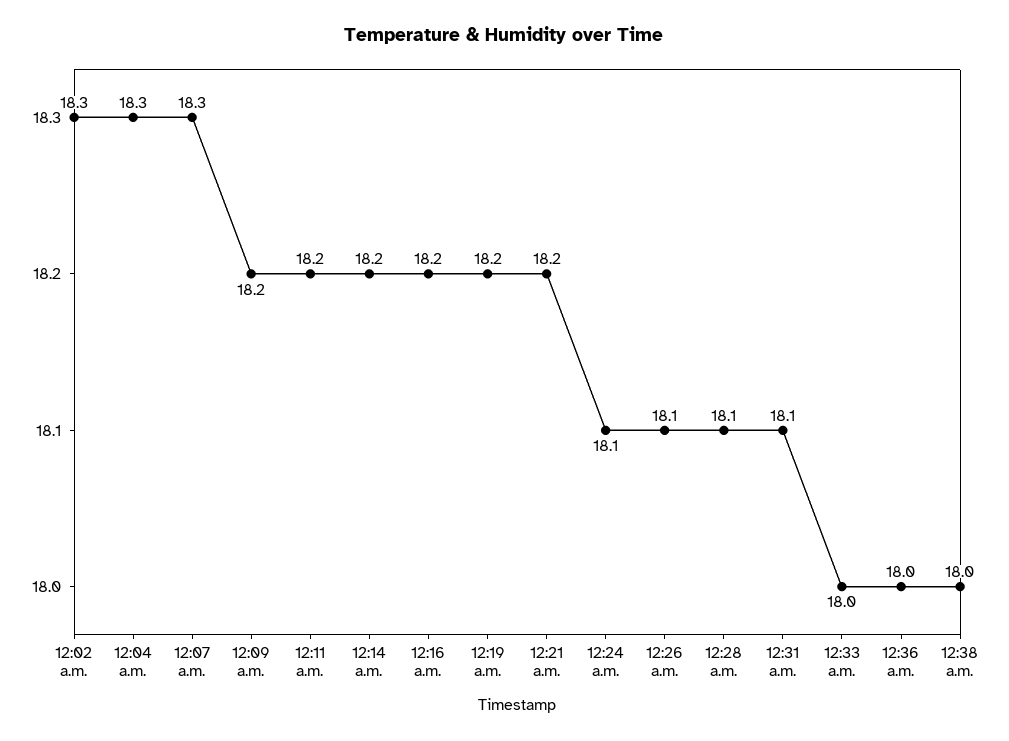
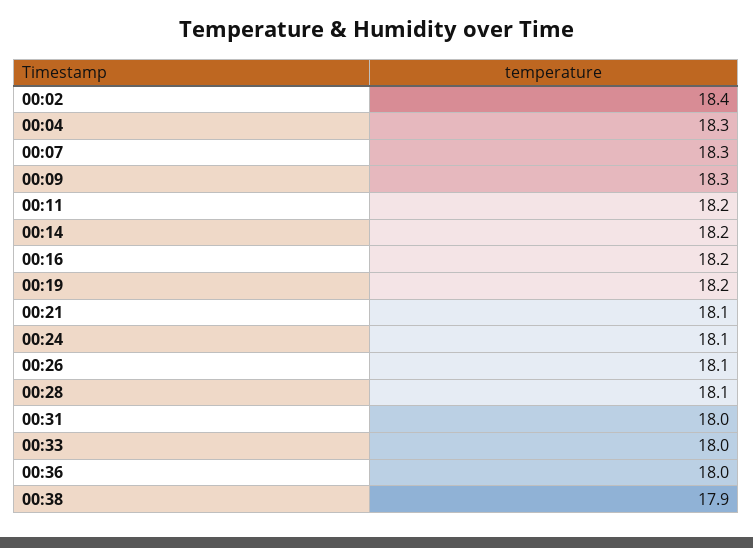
  {
-   "12:02 a.m.": 18.3,
+   "12:02 a.m.": 18.4,
    "12:04 a.m.": 18.3,
    "12:07 a.m.": 18.3,
-   "12:09 a.m.": 18.2,
+   "12:09 a.m.": 18.3,
    "12:11 a.m.": 18.2,
    "12:14 a.m.": 18.2,
    "12:16 a.m.": 18.2,
    "12:19 a.m.": 18.2,
-   "12:21 a.m.": 18.2,
+   "12:21 a.m.": 18.1,
    "12:24 a.m.": 18.1,
    "12:26 a.m.": 18.1,
    "12:28 a.m.": 18.1,
-   "12:31 a.m.": 18.1,
+   "12:31 a.m.": 18,
    "12:33 a.m.": 18,
    "12:36 a.m.": 18,
-   "12:38 a.m.": 18
+   "12:38 a.m.": 17.9
  }

